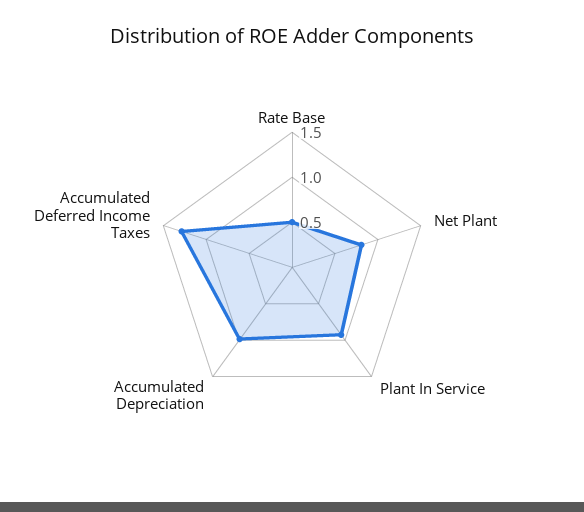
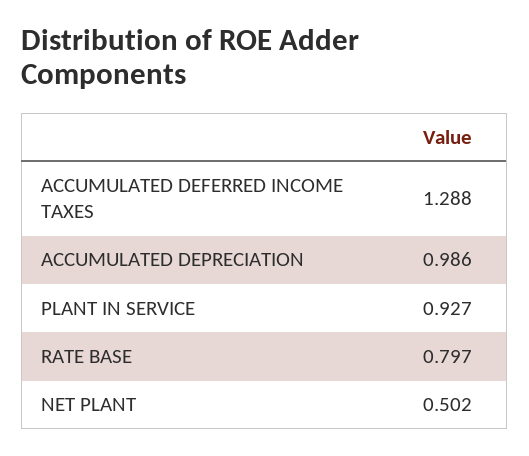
  {
-   "Rate Base": 0.5,
+   "Rate Base": 0.797,
-   "Net Plant": 0.8,
+   "Net Plant": 0.502,
    "Plant In Service": 0.927,
    "Accumulated Depreciation": 0.986,
    "Accumulated Deferred Income Taxes": 1.288
  }

